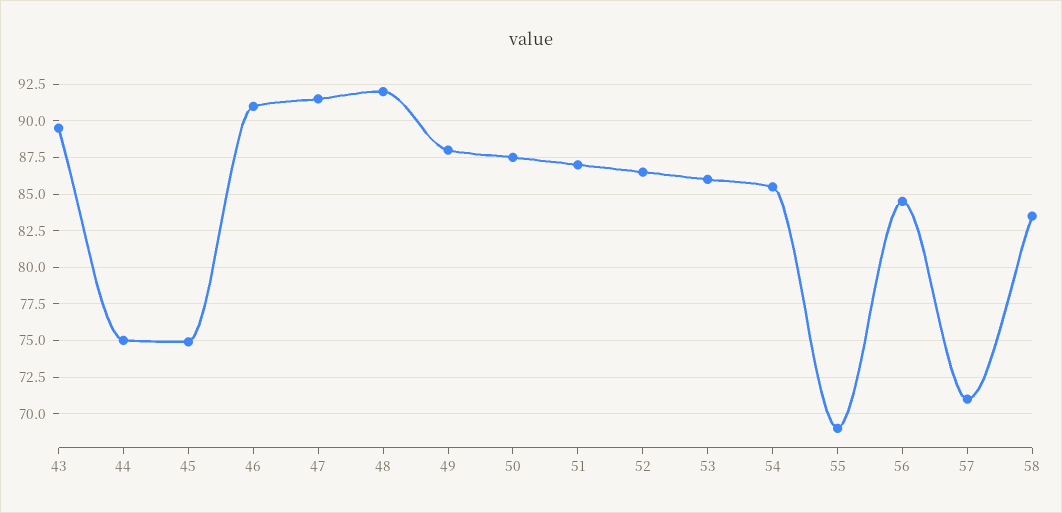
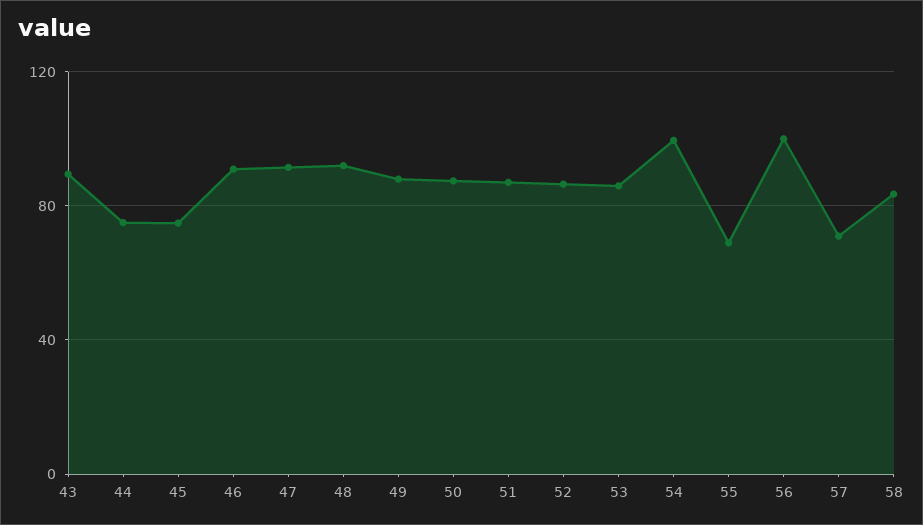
  {
    "43": 89.5,
    "44": 75,
    "45": 75,
    "46": 91,
    "47": 91.5,
    "48": 92,
    "49": 88,
    "50": 87.5,
    "51": 87,
    "52": 86.5,
    "53": 86,
-   "54": 85.5,
+   "54": 100,
    "55": 69,
-   "56": 84.5,
+   "56": 100,
    "57": 71,
    "58": 83.5
  }

